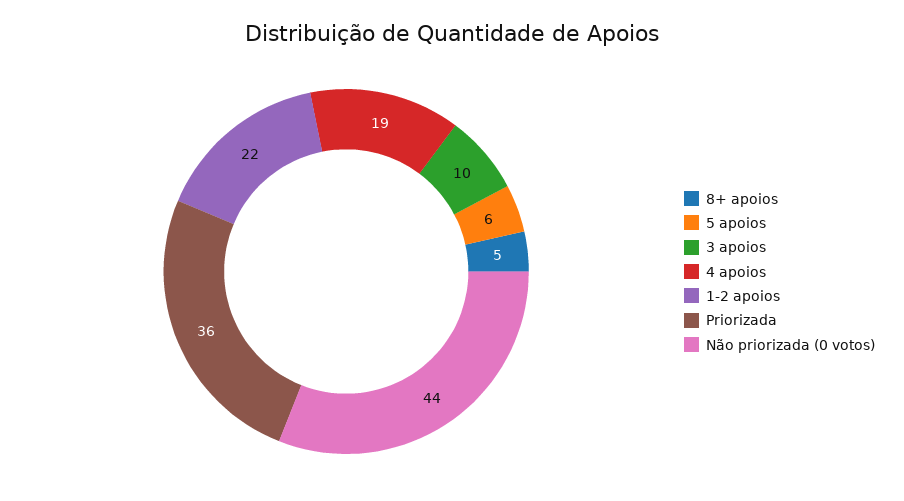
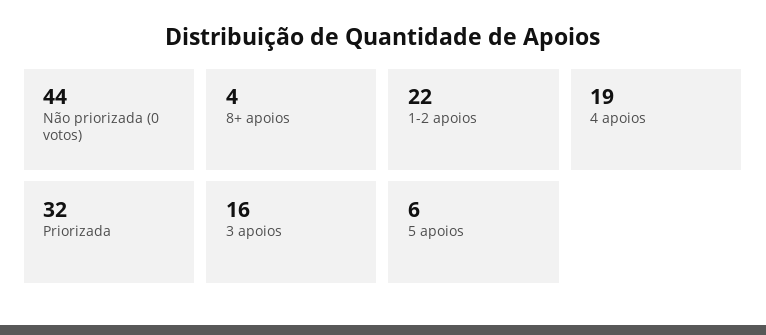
  {
-   "8+ apoios": 5,
+   "8+ apoios": 4,
    "5 apoios": 6,
-   "3 apoios": 10,
+   "3 apoios": 16,
    "4 apoios": 19,
    "1-2 apoios": 22,
-   "Priorizada": 36,
+   "Priorizada": 32,
    "Não priorizada (0 votos)": 44
  }

